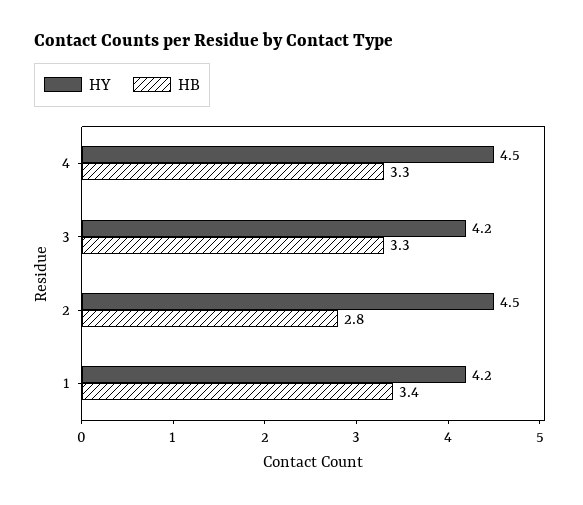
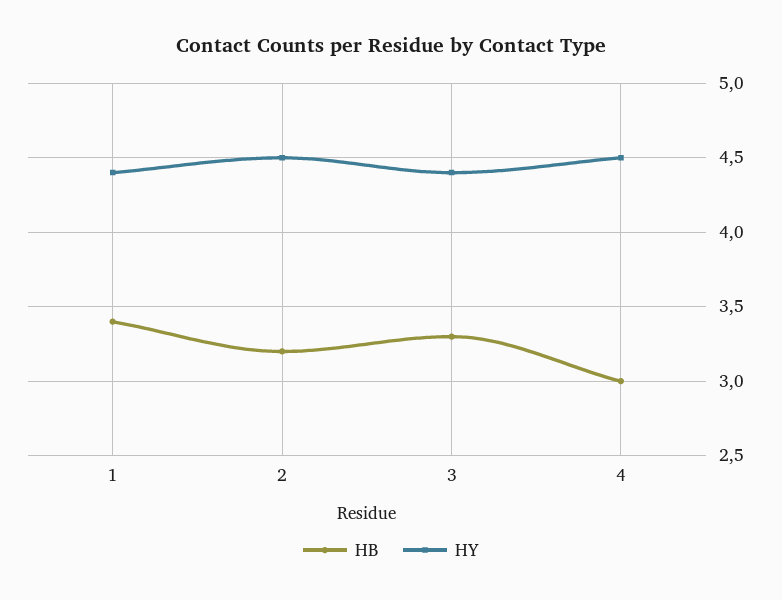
  {
    "HY": {
      "4": 4.5,
-     "3": 4.2,
+     "3": 4.4,
      "2": 4.5,
-     "1": 4.2
+     "1": 4.4
    },
    "HB": {
-     "4": 3.3,
+     "4": 3,
      "3": 3.3,
-     "2": 2.8,
+     "2": 3.2,
      "1": 3.4
    }
  }

